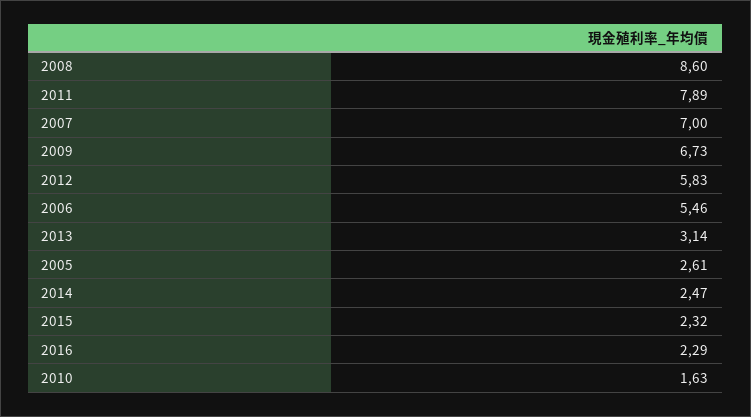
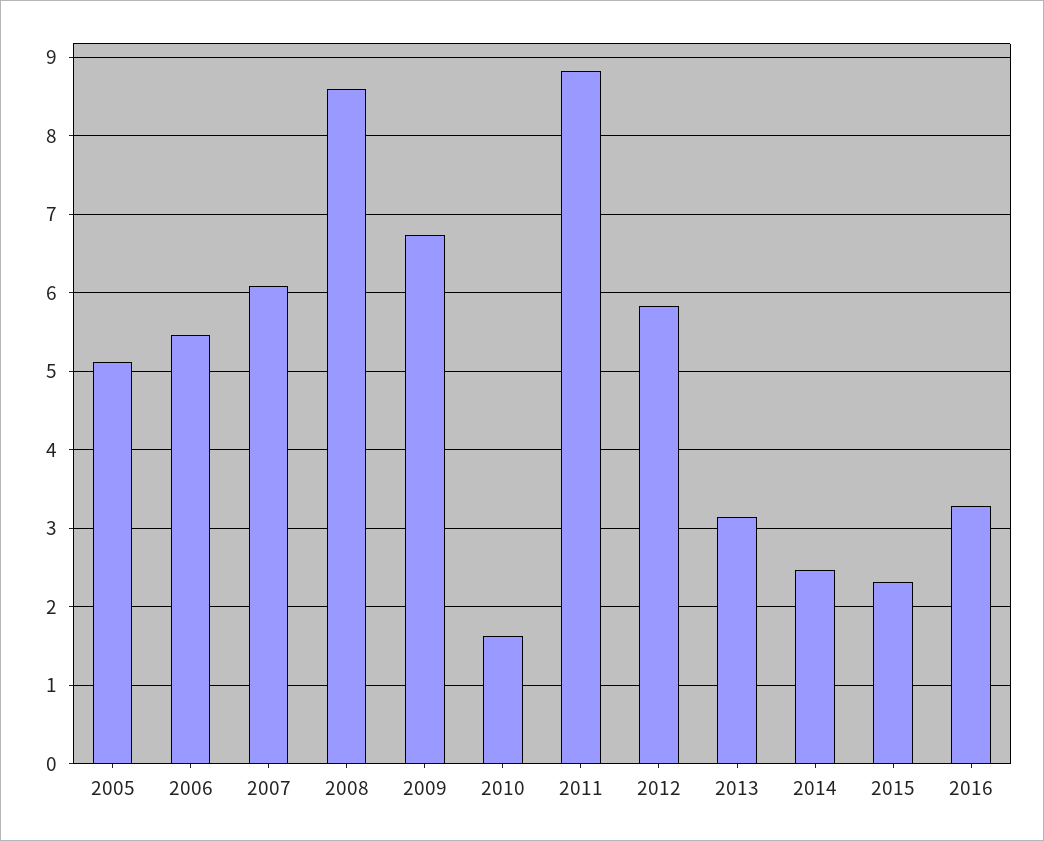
  {
    "2008": 8.6,
-   "2011": 7.89,
+   "2011": 8.8,
-   "2007": 7,
+   "2007": 6.1,
    "2009": 6.73,
    "2012": 5.83,
    "2006": 5.46,
    "2013": 3.14,
-   "2005": 2.61,
+   "2005": 5.1,
    "2014": 2.47,
    "2015": 2.32,
-   "2016": 2.29,
+   "2016": 3.3,
    "2010": 1.63
  }

